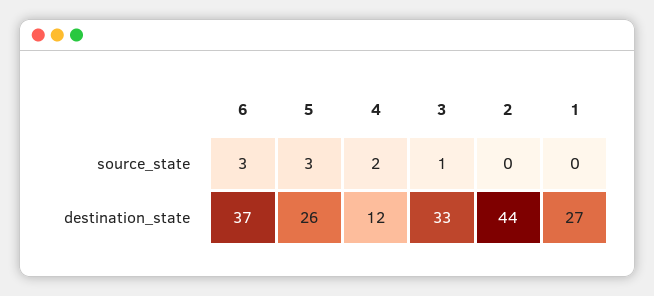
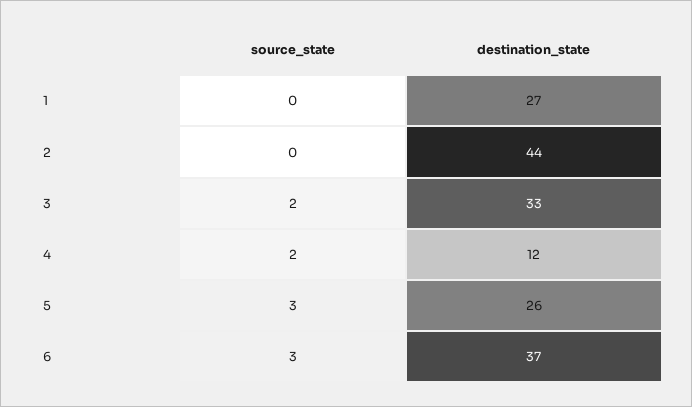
  {
    "6": {
      "source_state": 3,
      "destination_state": 37
    },
    "5": {
      "source_state": 3,
      "destination_state": 26
    },
    "4": {
      "source_state": 2,
      "destination_state": 12
    },
    "3": {
-     "source_state": 1,
+     "source_state": 2,
      "destination_state": 33
    },
    "2": {
      "source_state": 0,
      "destination_state": 44
    },
    "1": {
      "source_state": 0,
      "destination_state": 27
    }
  }

